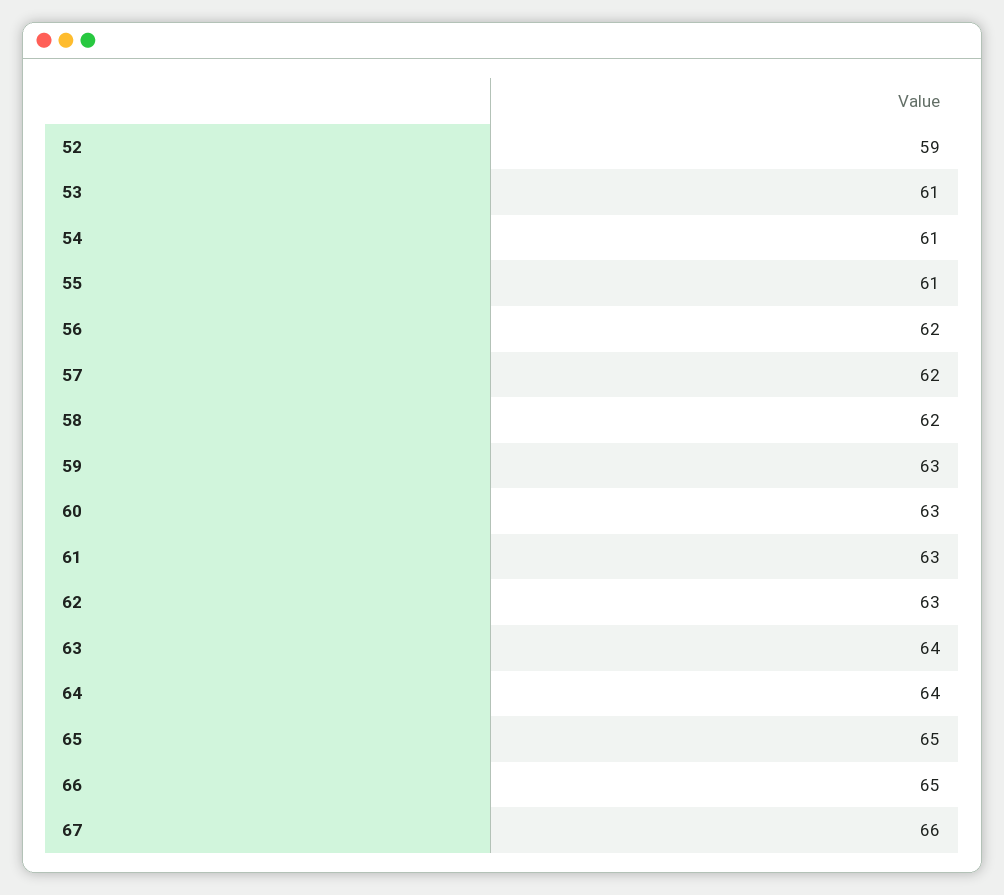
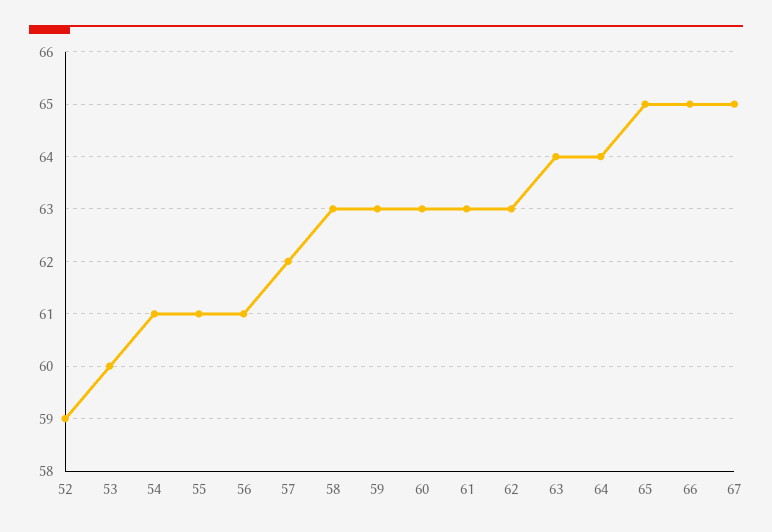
  {
    "52": 59,
-   "53": 61,
+   "53": 60,
    "54": 61,
    "55": 61,
-   "56": 62,
+   "56": 61,
    "57": 62,
-   "58": 62,
+   "58": 63,
    "59": 63,
    "60": 63,
    "61": 63,
    "62": 63,
    "63": 64,
    "64": 64,
    "65": 65,
    "66": 65,
-   "67": 66
+   "67": 65
  }

